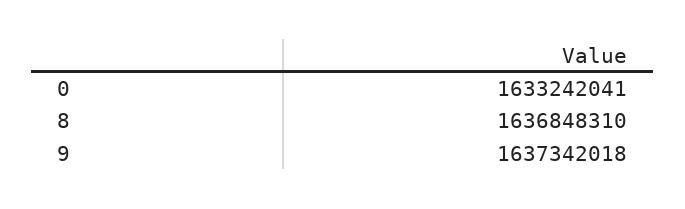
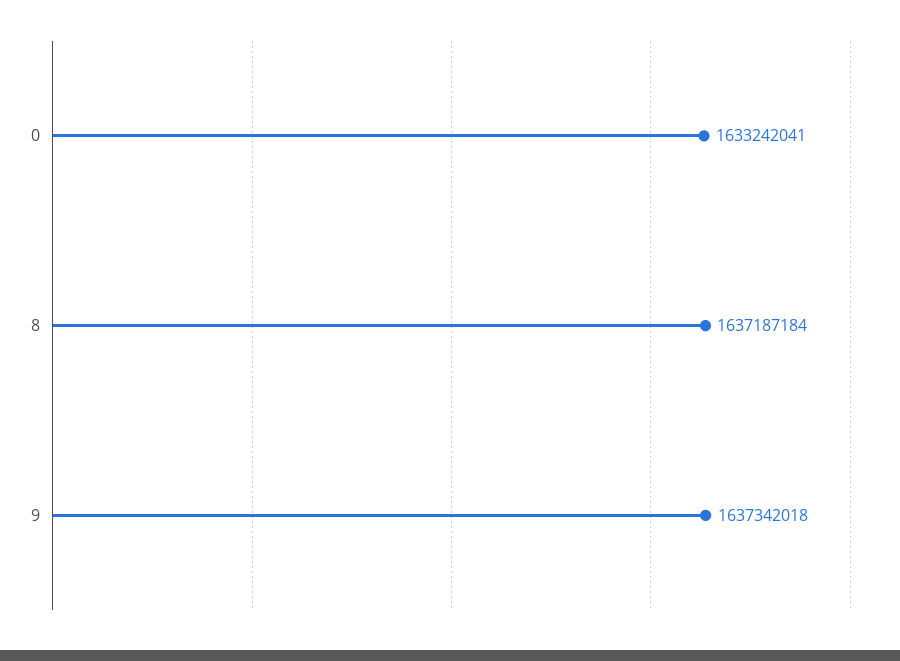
  {
    "0": 1633242041,
-   "8": 1636848310,
+   "8": 1637187184,
    "9": 1637342018
  }

